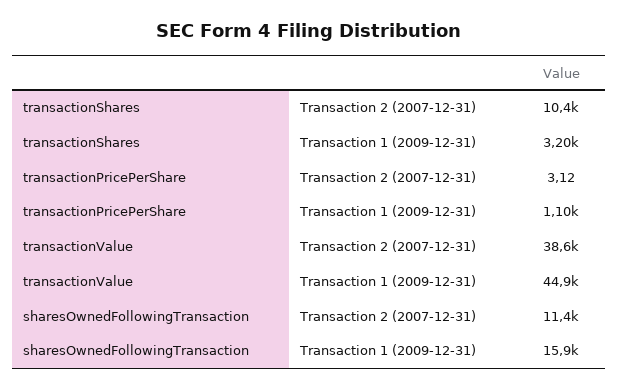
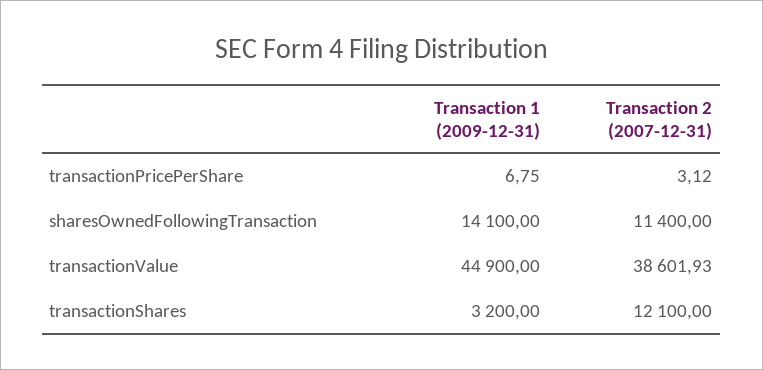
  {
    "transactionShares": {
-     "Transaction 2 (2007-12-31)": 10400,
+     "Transaction 2 (2007-12-31)": 12100,
      "Transaction 1 (2009-12-31)": 3200
    },
    "transactionPricePerShare": {
      "Transaction 2 (2007-12-31)": 3.12,
-     "Transaction 1 (2009-12-31)": 1100
+     "Transaction 1 (2009-12-31)": 6.75
    },
    "transactionValue": {
      "Transaction 2 (2007-12-31)": 38601.93,
      "Transaction 1 (2009-12-31)": 44900
    },
    "sharesOwnedFollowingTransaction": {
      "Transaction 2 (2007-12-31)": 11400,
-     "Transaction 1 (2009-12-31)": 15900
+     "Transaction 1 (2009-12-31)": 14100
    }
  }

